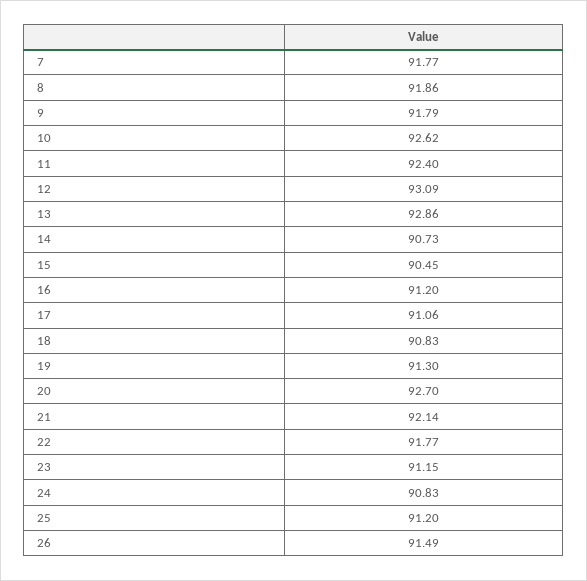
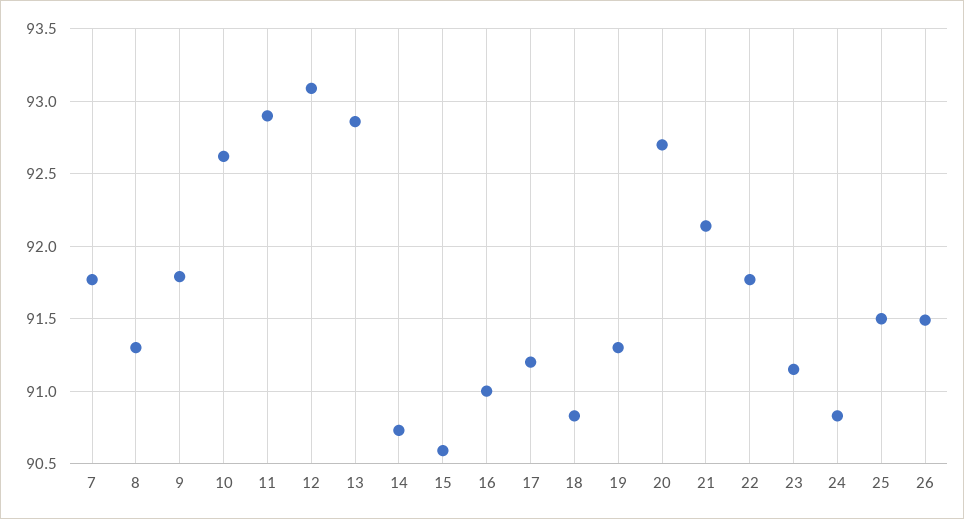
  {
    "7": 91.77,
-   "8": 91.86,
+   "8": 91.3,
    "9": 91.79,
    "10": 92.62,
-   "11": 92.4,
+   "11": 92.9,
    "12": 93.09,
    "13": 92.86,
    "14": 90.73,
-   "15": 90.45,
+   "15": 90.6,
-   "16": 91.2,
+   "16": 91,
-   "17": 91.06,
+   "17": 91.2,
    "18": 90.83,
    "19": 91.3,
    "20": 92.7,
    "21": 92.14,
    "22": 91.77,
    "23": 91.15,
    "24": 90.83,
-   "25": 91.2,
+   "25": 91.5,
    "26": 91.49
  }

